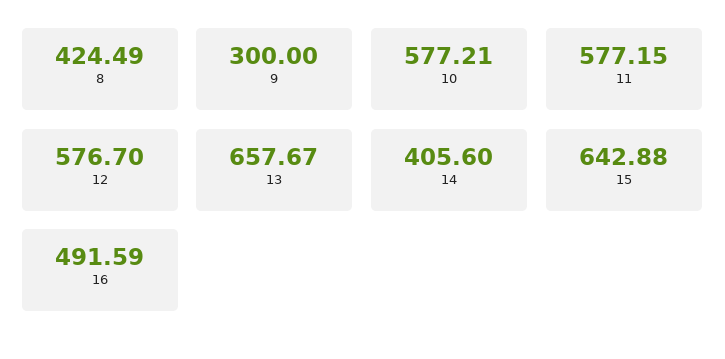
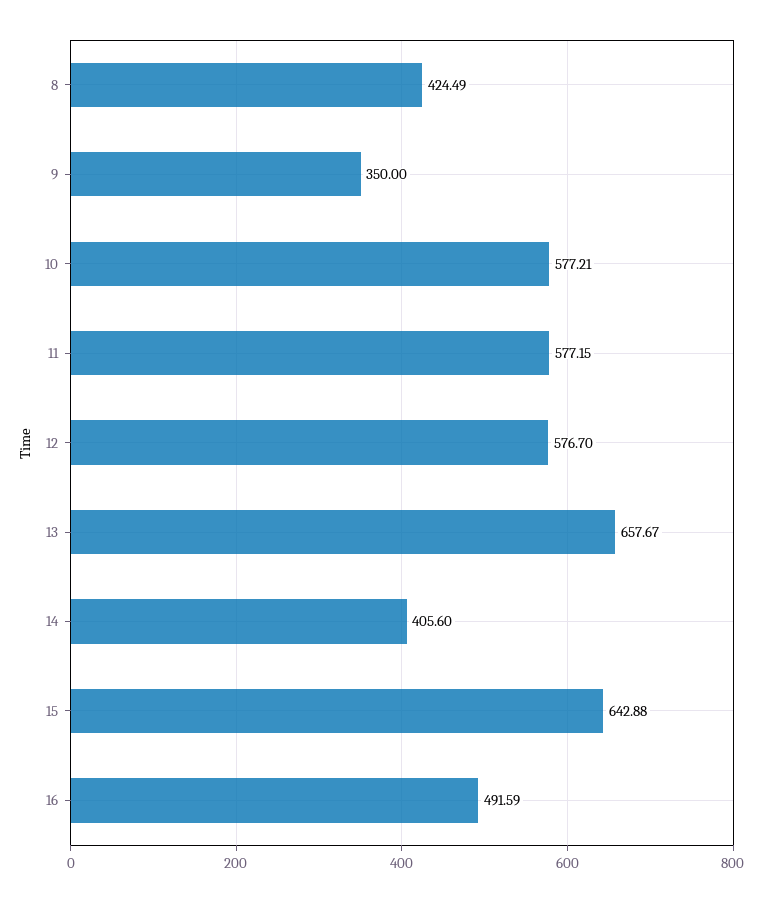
  {
    "8": 424.49,
-   "9": 300,
+   "9": 350,
    "10": 577.21,
    "11": 577.15,
    "12": 576.7,
    "13": 657.67,
    "14": 405.6,
    "15": 642.88,
    "16": 491.59
  }

